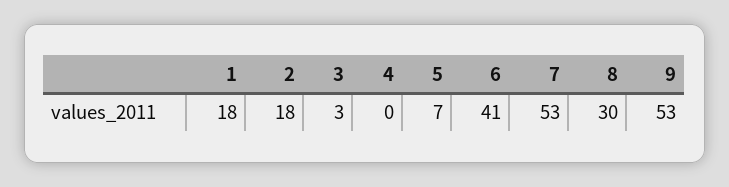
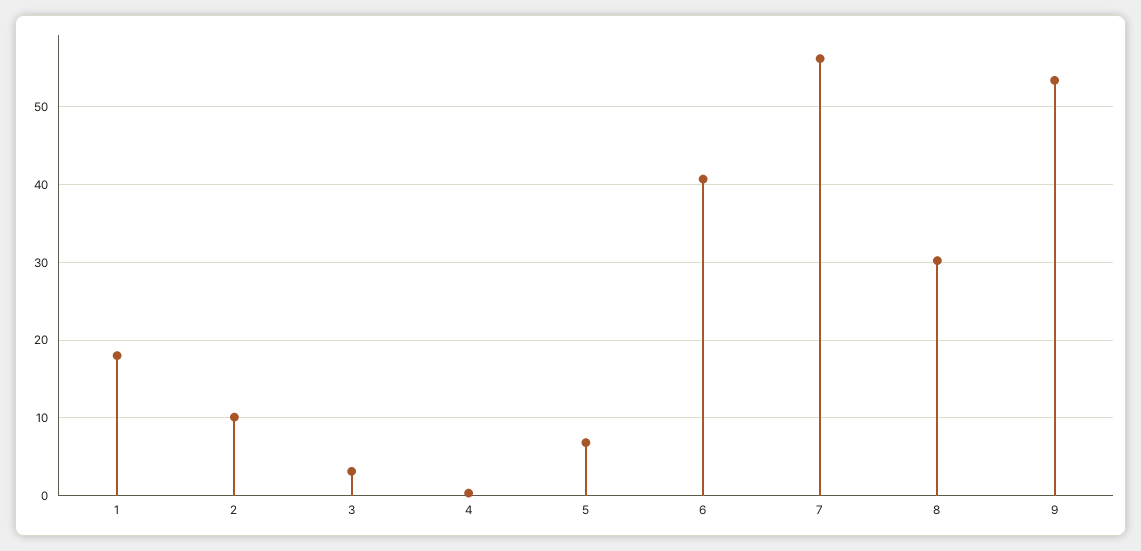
  {
    "1": 18,
-   "2": 18,
+   "2": 10,
    "3": 3,
    "4": 0,
    "5": 7,
    "6": 41,
-   "7": 53,
+   "7": 56,
    "8": 30,
    "9": 53
  }

